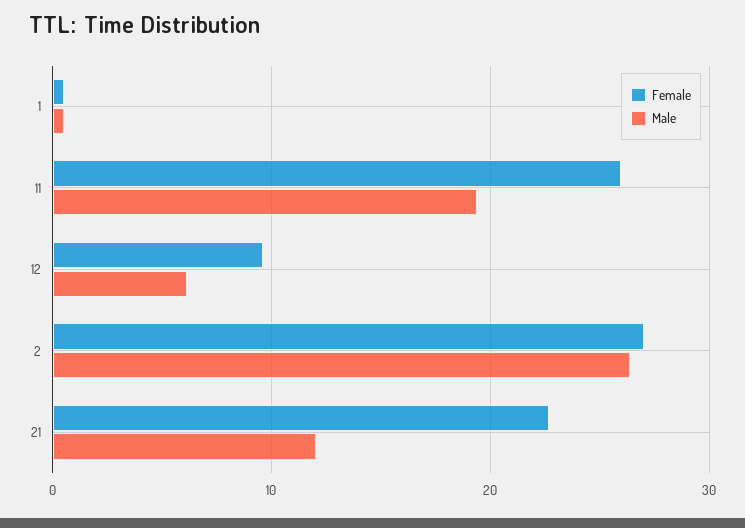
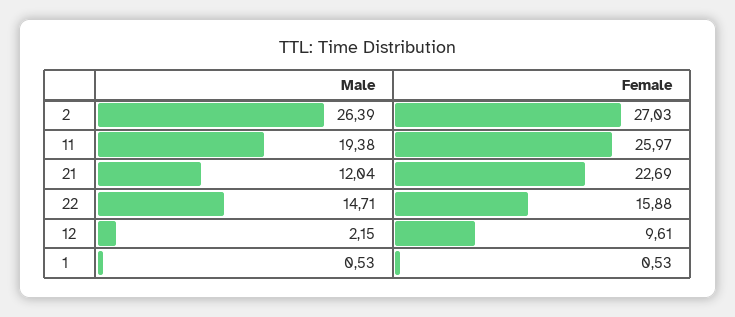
  {
    "Female": {
      "1": 0.53,
      "11": 25.97,
      "12": 9.61,
      "2": 27.03,
-     "21": 22.69
+     "21": 22.69,
+     "22": 15.88
    },
    "Male": {
      "1": 0.53,
      "11": 19.38,
-     "12": 6,
+     "12": 2.15,
      "2": 26.39,
-     "21": 12.04
+     "21": 12.04,
+     "22": 14.71
    }
  }

